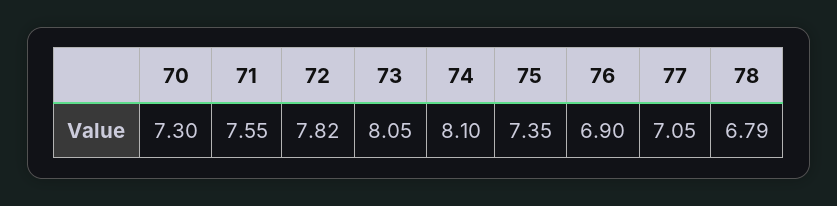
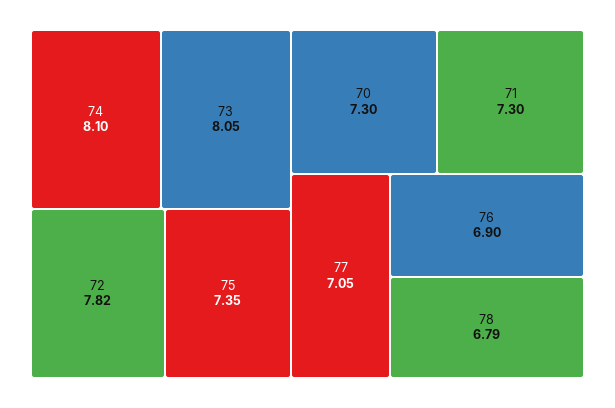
  {
    "70": 7.3,
-   "71": 7.55,
+   "71": 7.3,
    "72": 7.82,
    "73": 8.05,
    "74": 8.1,
    "75": 7.35,
    "76": 6.9,
    "77": 7.05,
    "78": 6.79
  }

